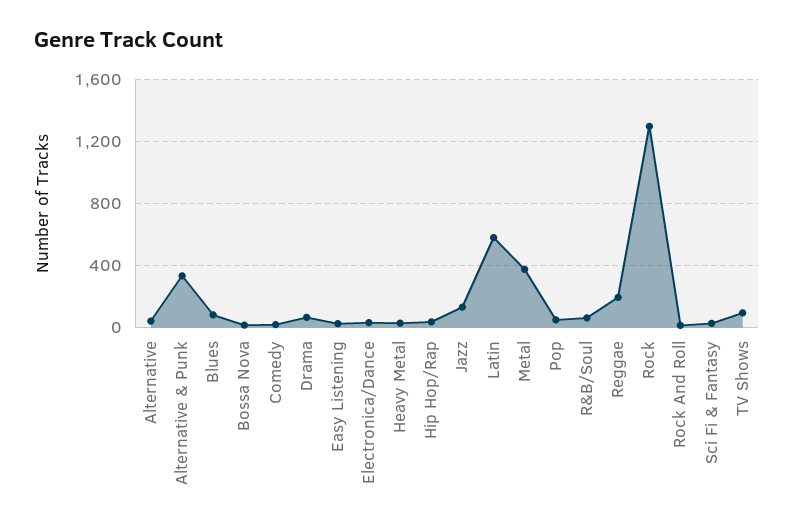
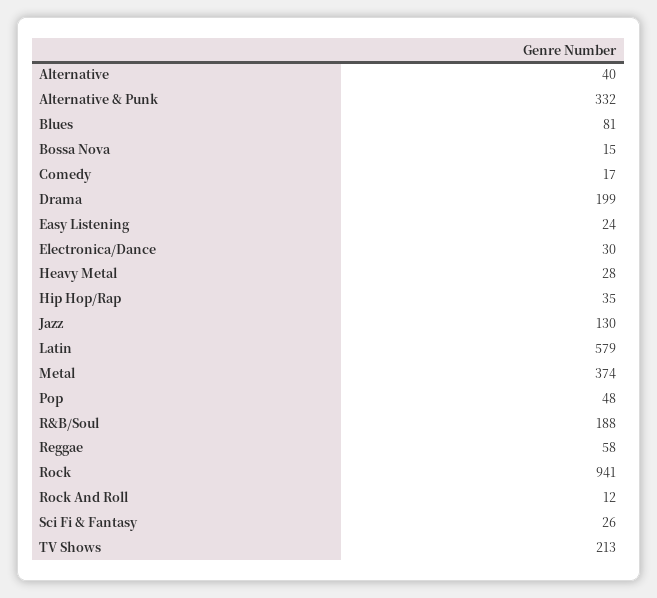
  {
    "Alternative": 40,
    "Alternative & Punk": 332,
    "Blues": 81,
    "Bossa Nova": 15,
    "Comedy": 17,
-   "Drama": 50,
+   "Drama": 199,
    "Easy Listening": 24,
    "Electronica/Dance": 30,
    "Heavy Metal": 28,
    "Hip Hop/Rap": 35,
    "Jazz": 130,
    "Latin": 579,
    "Metal": 374,
    "Pop": 48,
-   "R&B/Soul": 50,
+   "R&B/Soul": 188,
-   "Reggae": 200,
+   "Reggae": 58,
-   "Rock": 1300,
+   "Rock": 941,
    "Rock And Roll": 12,
    "Sci Fi & Fantasy": 26,
-   "TV Shows": 100
+   "TV Shows": 213
  }

